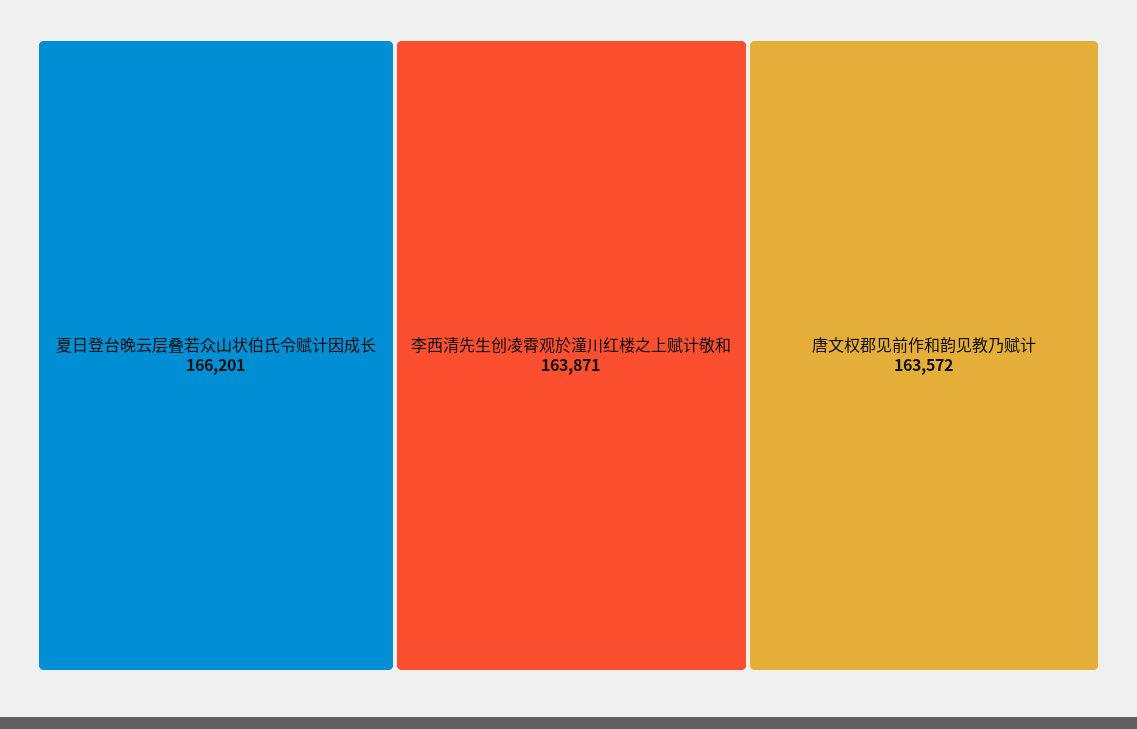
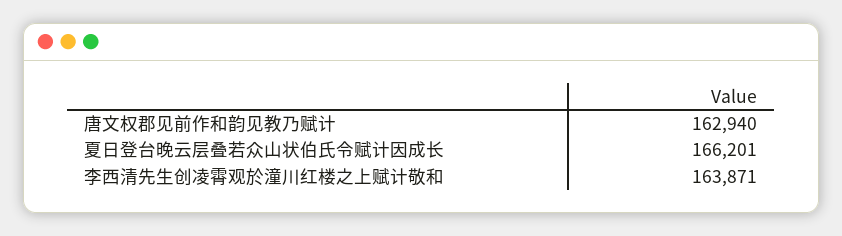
  {
    "夏日登台晚云层叠若众山状伯氏令赋计因成长": 166201,
    "李西清先生创凌霄观於潼川红楼之上赋计敬和": 163871,
-   "唐文权郡见前作和韵见教乃赋计": 163572
+   "唐文权郡见前作和韵见教乃赋计": 162940
  }

